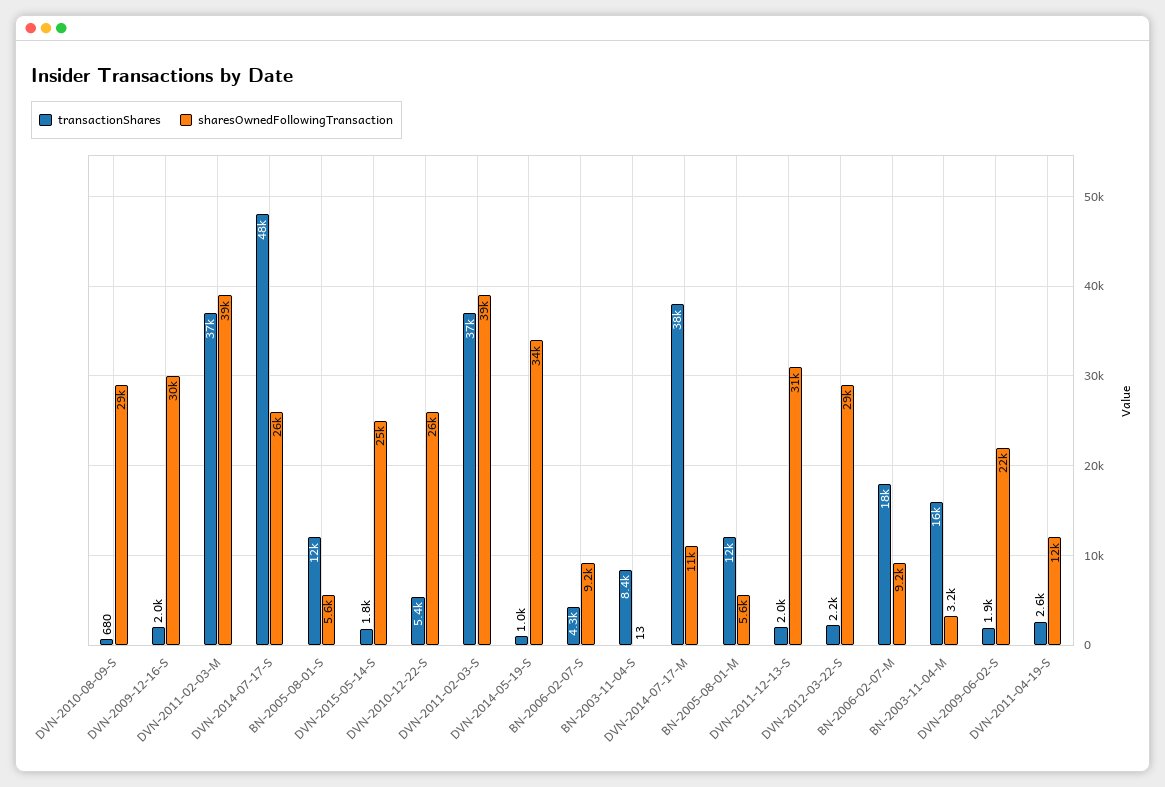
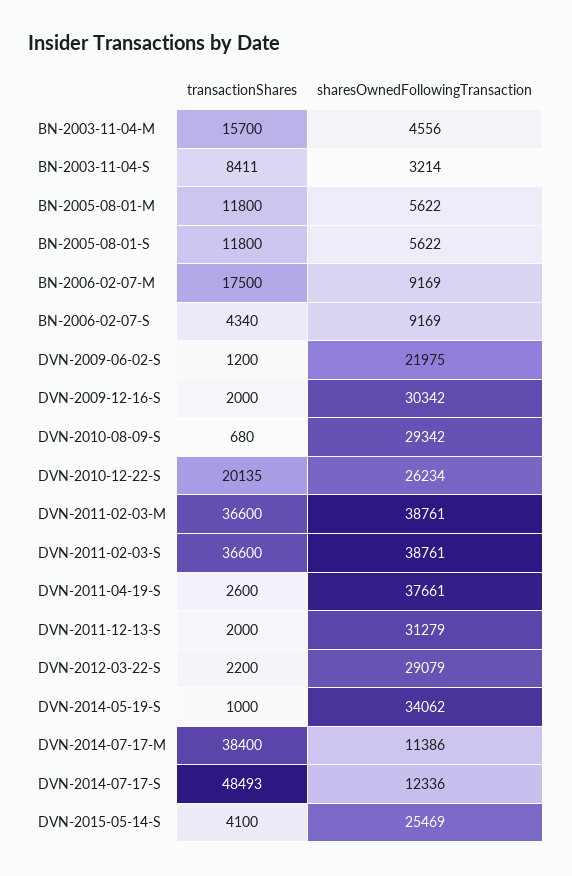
  {
    "transactionShares": {
      "DVN-2010-08-09-S": 680,
      "DVN-2009-12-16-S": 2000,
      "DVN-2011-02-03-M": 36600,
      "DVN-2014-07-17-S": 48493,
      "BN-2005-08-01-S": 11800,
-     "DVN-2015-05-14-S": 1800,
+     "DVN-2015-05-14-S": 4100,
-     "DVN-2010-12-22-S": 5400,
+     "DVN-2010-12-22-S": 20135,
      "DVN-2011-02-03-S": 36600,
      "DVN-2014-05-19-S": 1000,
      "BN-2006-02-07-S": 4340,
      "BN-2003-11-04-S": 8411,
      "DVN-2014-07-17-M": 38400,
      "BN-2005-08-01-M": 11800,
      "DVN-2011-12-13-S": 2000,
      "DVN-2012-03-22-S": 2200,
      "BN-2006-02-07-M": 17500,
      "BN-2003-11-04-M": 15700,
-     "DVN-2009-06-02-S": 1900,
+     "DVN-2009-06-02-S": 1200,
      "DVN-2011-04-19-S": 2600
    },
    "sharesOwnedFollowingTransaction": {
      "DVN-2010-08-09-S": 29342,
      "DVN-2009-12-16-S": 30342,
      "DVN-2011-02-03-M": 38761,
-     "DVN-2014-07-17-S": 26000,
+     "DVN-2014-07-17-S": 12336,
      "BN-2005-08-01-S": 5622,
      "DVN-2015-05-14-S": 25469,
      "DVN-2010-12-22-S": 26234,
      "DVN-2011-02-03-S": 38761,
      "DVN-2014-05-19-S": 34062,
      "BN-2006-02-07-S": 9169,
-     "BN-2003-11-04-S": 13,
+     "BN-2003-11-04-S": 3214,
      "DVN-2014-07-17-M": 11386,
      "BN-2005-08-01-M": 5622,
      "DVN-2011-12-13-S": 31279,
      "DVN-2012-03-22-S": 29079,
      "BN-2006-02-07-M": 9169,
-     "BN-2003-11-04-M": 3200,
+     "BN-2003-11-04-M": 4556,
      "DVN-2009-06-02-S": 21975,
-     "DVN-2011-04-19-S": 12000
+     "DVN-2011-04-19-S": 37661
    }
  }

